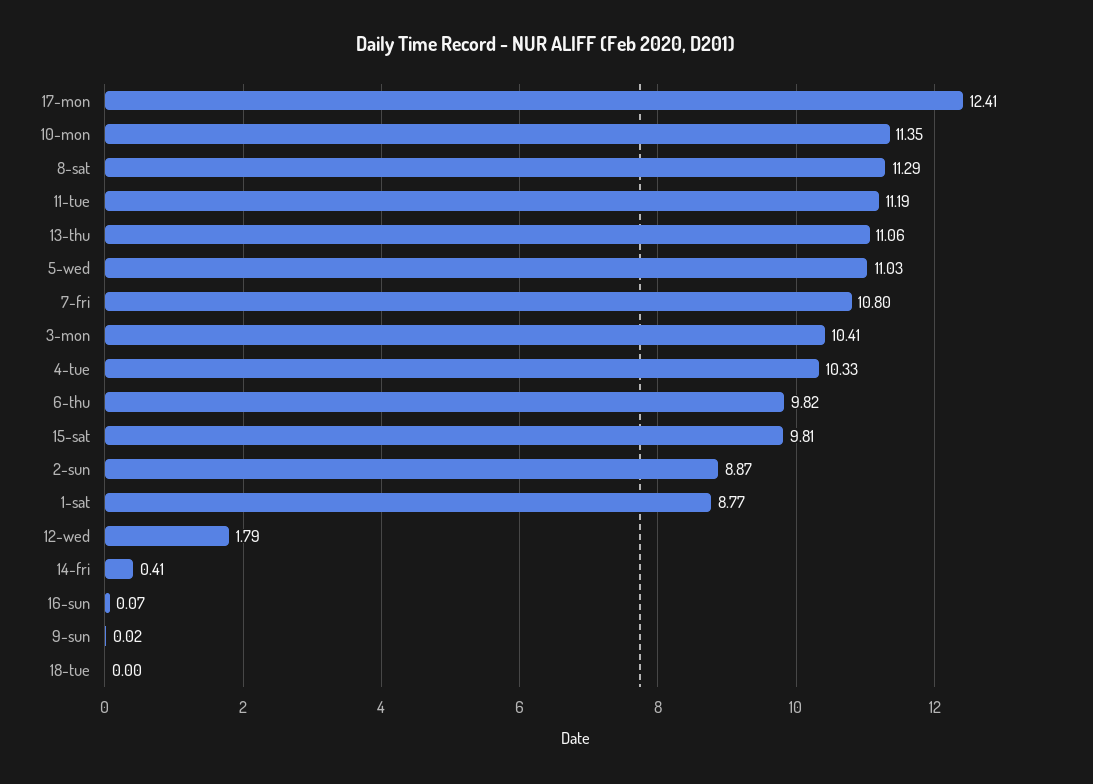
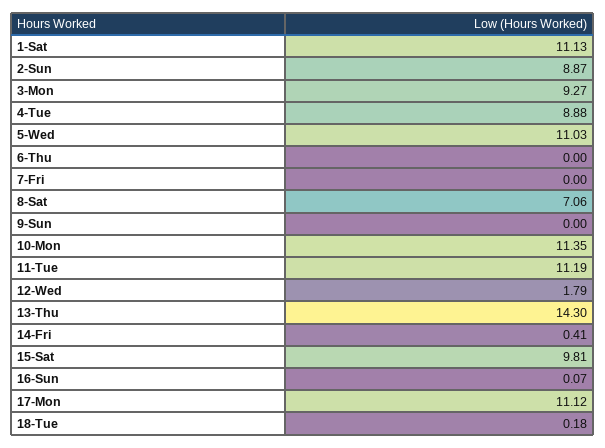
  {
-   "17-mon": 12.41,
+   "17-mon": 11.12,
    "10-mon": 11.35,
-   "8-sat": 11.29,
+   "8-sat": 7.06,
    "11-tue": 11.19,
-   "13-thu": 11.06,
+   "13-thu": 14.3,
    "5-wed": 11.03,
-   "7-fri": 10.8,
+   "7-fri": 0,
-   "3-mon": 10.41,
+   "3-mon": 9.27,
-   "4-tue": 10.33,
+   "4-tue": 8.88,
-   "6-thu": 9.82,
+   "6-thu": 0,
    "15-sat": 9.81,
    "2-sun": 8.87,
-   "1-sat": 8.77,
+   "1-sat": 11.13,
    "12-wed": 1.79,
    "14-fri": 0.41,
    "16-sun": 0.07,
-   "9-sun": 0.02,
+   "9-sun": 0,
-   "18-tue": 0
+   "18-tue": 0.18
  }

